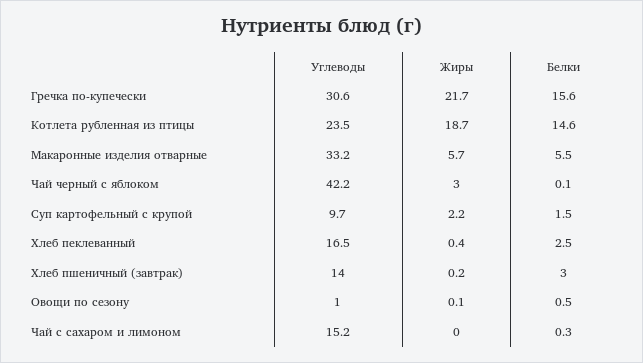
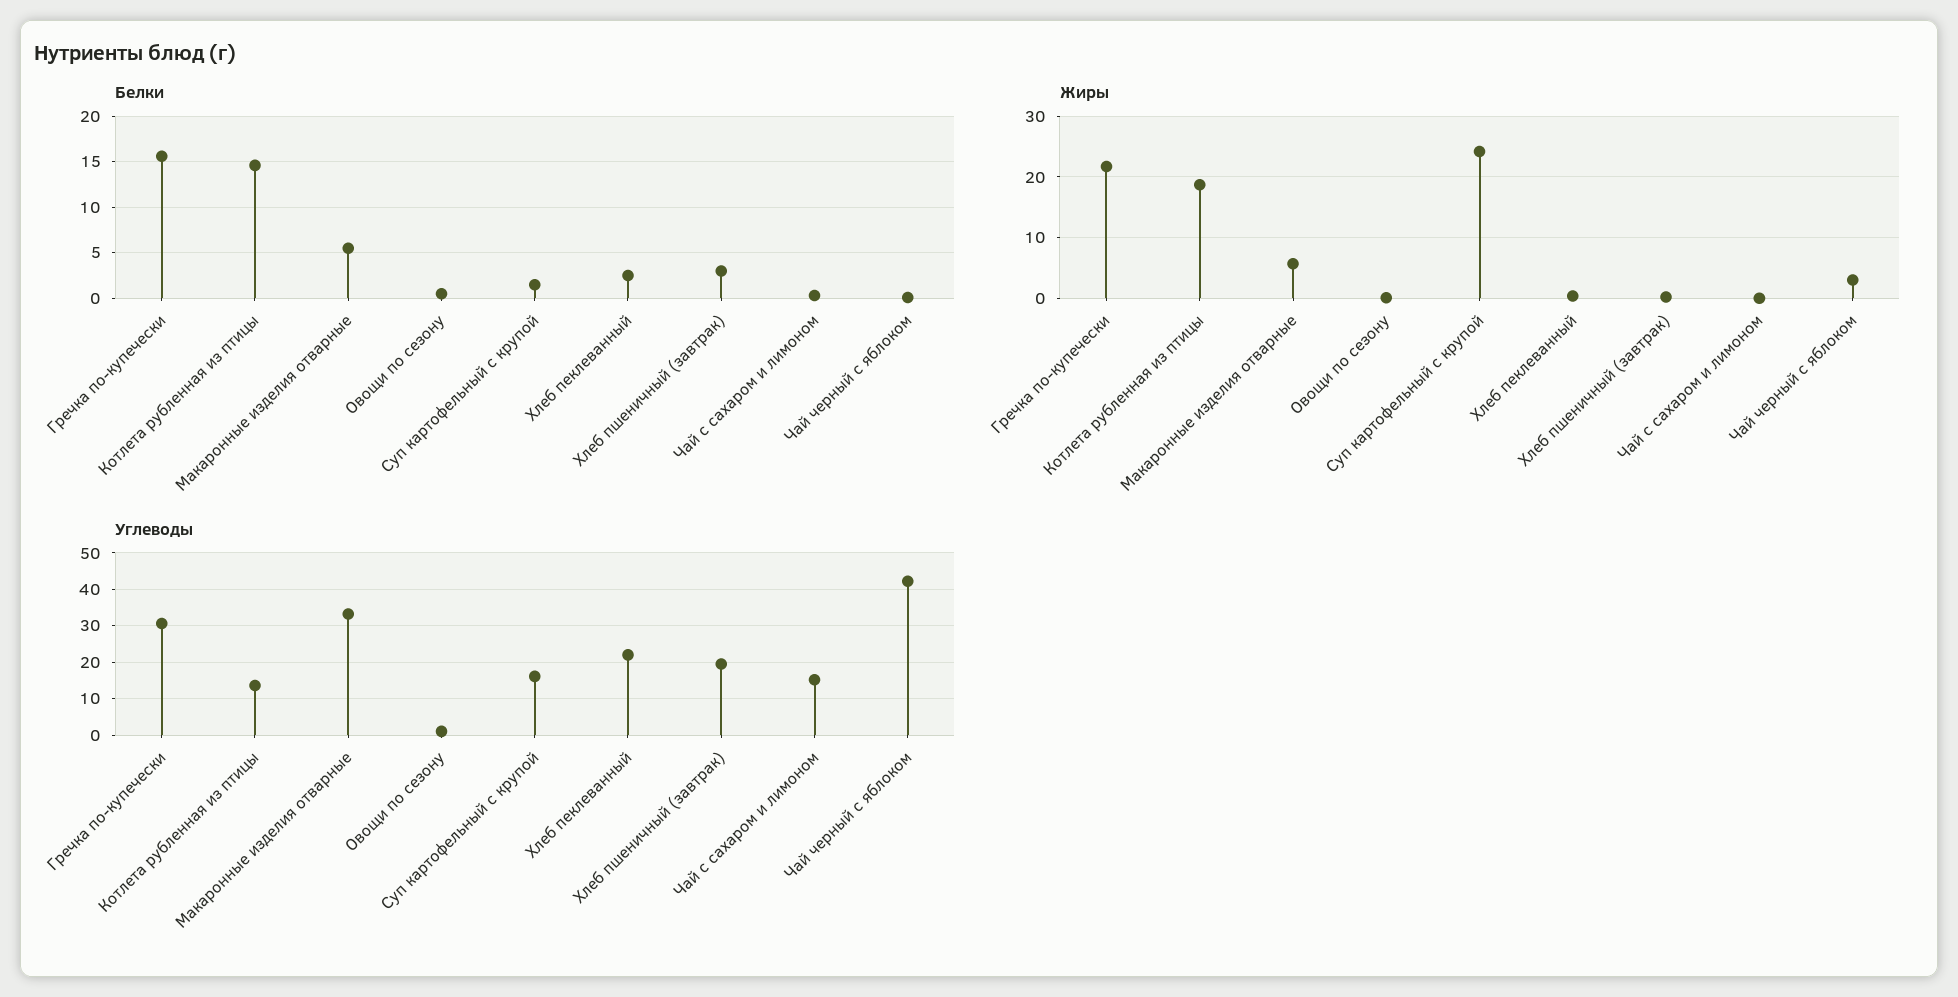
  {
    "Углеводы": {
      "Гречка по-купечески": 30.6,
-     "Котлета рубленная из птицы": 23.5,
+     "Котлета рубленная из птицы": 14,
      "Макаронные изделия отварные": 33.2,
      "Чай черный с яблоком": 42.2,
-     "Суп картофельный с крупой": 9.7,
+     "Суп картофельный с крупой": 16,
-     "Хлеб пеклеванный": 16.5,
+     "Хлеб пеклеванный": 22,
-     "Хлеб пшеничный (завтрак)": 14,
+     "Хлеб пшеничный (завтрак)": 20,
      "Овощи по сезону": 1,
      "Чай с сахаром и лимоном": 15.2
    },
    "Жиры": {
      "Гречка по-купечески": 21.7,
      "Котлета рубленная из птицы": 18.7,
      "Макаронные изделия отварные": 5.7,
      "Чай черный с яблоком": 3,
-     "Суп картофельный с крупой": 2.2,
+     "Суп картофельный с крупой": 24,
      "Хлеб пеклеванный": 0.4,
      "Хлеб пшеничный (завтрак)": 0.2,
      "Овощи по сезону": 0.1,
      "Чай с сахаром и лимоном": 0
    },
    "Белки": {
      "Гречка по-купечески": 15.6,
      "Котлета рубленная из птицы": 14.6,
      "Макаронные изделия отварные": 5.5,
      "Чай черный с яблоком": 0.1,
      "Суп картофельный с крупой": 1.5,
      "Хлеб пеклеванный": 2.5,
      "Хлеб пшеничный (завтрак)": 3,
      "Овощи по сезону": 0.5,
      "Чай с сахаром и лимоном": 0.3
    }
  }

